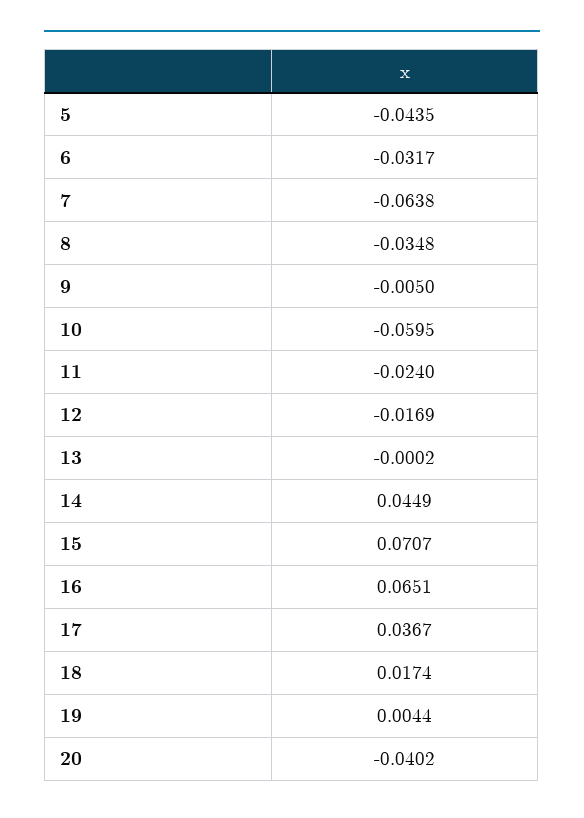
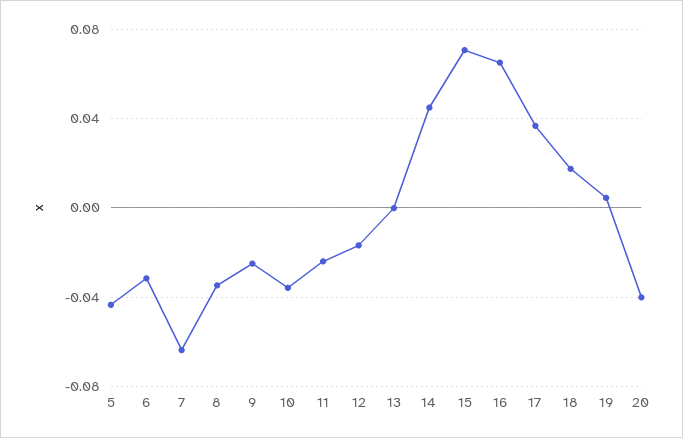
  {
    "5": -0.0435,
    "6": -0.0317,
    "7": -0.0638,
    "8": -0.0348,
-   "9": -0.005,
+   "9": -0.025,
-   "10": -0.0595,
+   "10": -0.035,
    "11": -0.024,
    "12": -0.0169,
    "13": -0.0002,
    "14": 0.0449,
    "15": 0.0707,
    "16": 0.0651,
    "17": 0.0367,
    "18": 0.0174,
    "19": 0.0044,
    "20": -0.0402
  }

